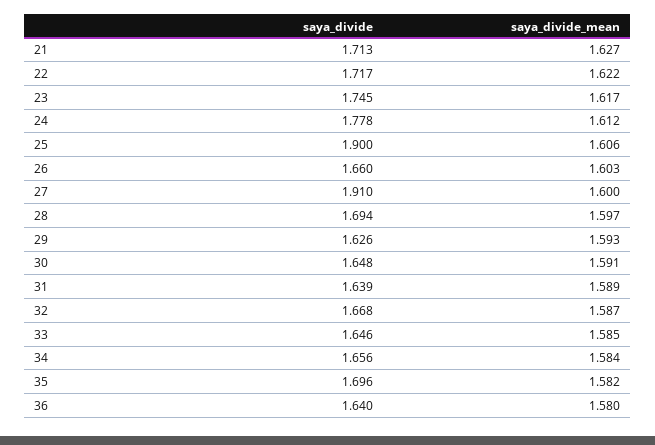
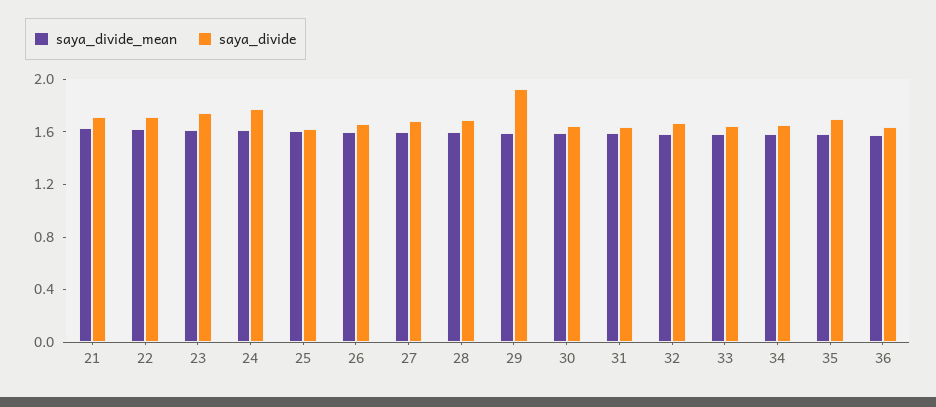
  {
    "saya_divide": {
      "21": 1.713,
      "22": 1.717,
      "23": 1.745,
      "24": 1.778,
-     "25": 1.9,
+     "25": 1.6,
      "26": 1.66,
-     "27": 1.91,
+     "27": 1.7,
      "28": 1.694,
-     "29": 1.626,
+     "29": 1.9,
      "30": 1.648,
      "31": 1.639,
      "32": 1.668,
      "33": 1.646,
      "34": 1.656,
      "35": 1.696,
      "36": 1.64
    },
    "saya_divide_mean": {
      "21": 1.627,
      "22": 1.622,
      "23": 1.617,
      "24": 1.612,
      "25": 1.606,
      "26": 1.603,
      "27": 1.6,
      "28": 1.597,
      "29": 1.593,
      "30": 1.591,
      "31": 1.589,
      "32": 1.587,
      "33": 1.585,
      "34": 1.584,
      "35": 1.582,
      "36": 1.58
    }
  }

